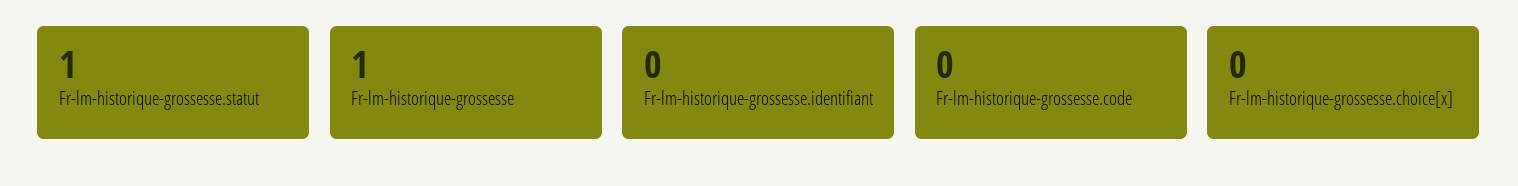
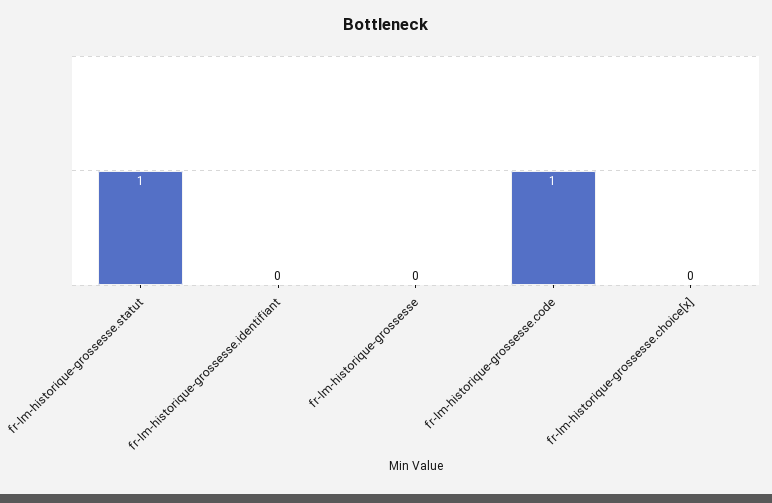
  {
    "Fr-lm-historique-grossesse.statut": 1,
-   "Fr-lm-historique-grossesse": 1,
+   "Fr-lm-historique-grossesse": 0,
    "Fr-lm-historique-grossesse.identifiant": 0,
-   "Fr-lm-historique-grossesse.code": 0,
+   "Fr-lm-historique-grossesse.code": 1,
    "Fr-lm-historique-grossesse.choice[x]": 0
  }

